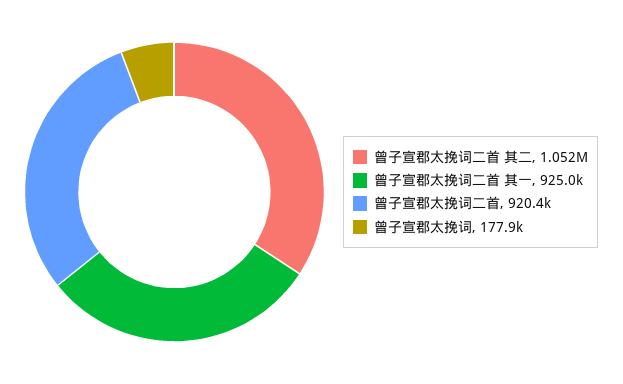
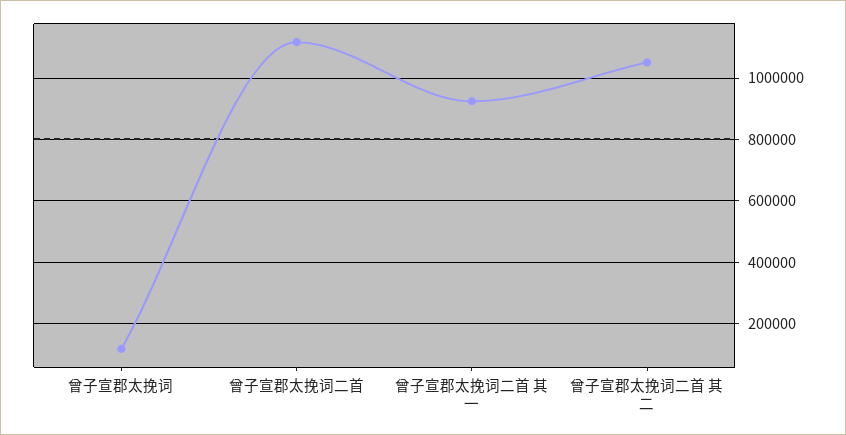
  {
    "曾子宣郡太挽词二首 其二": 1052000,
    "曾子宣郡太挽词二首 其一": 925000,
-   "曾子宣郡太挽词二首": 920400,
+   "曾子宣郡太挽词二首": 1120000,
-   "曾子宣郡太挽词": 177900
+   "曾子宣郡太挽词": 120000
  }

